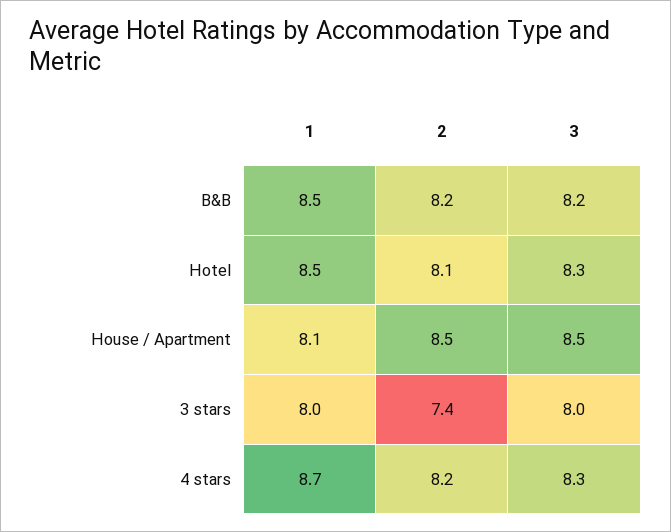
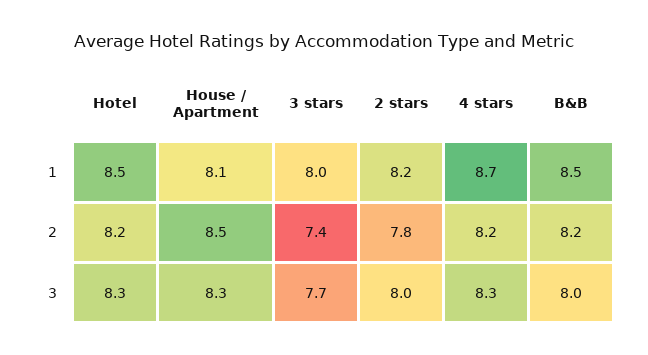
  {
    "1": {
      "B&B": 8.5,
      "Hotel": 8.5,
      "House / Apartment": 8.1,
      "3 stars": 8,
-     "4 stars": 8.7
+     "4 stars": 8.7,
+     "2 stars": 8.2
    },
    "2": {
      "B&B": 8.2,
-     "Hotel": 8.1,
+     "Hotel": 8.2,
      "House / Apartment": 8.5,
      "3 stars": 7.4,
-     "4 stars": 8.2
+     "4 stars": 8.2,
+     "2 stars": 7.8
    },
    "3": {
-     "B&B": 8.2,
+     "B&B": 8,
      "Hotel": 8.3,
-     "House / Apartment": 8.5,
+     "House / Apartment": 8.3,
-     "3 stars": 8,
+     "3 stars": 7.7,
-     "4 stars": 8.3
+     "4 stars": 8.3,
+     "2 stars": 8
    }
  }

